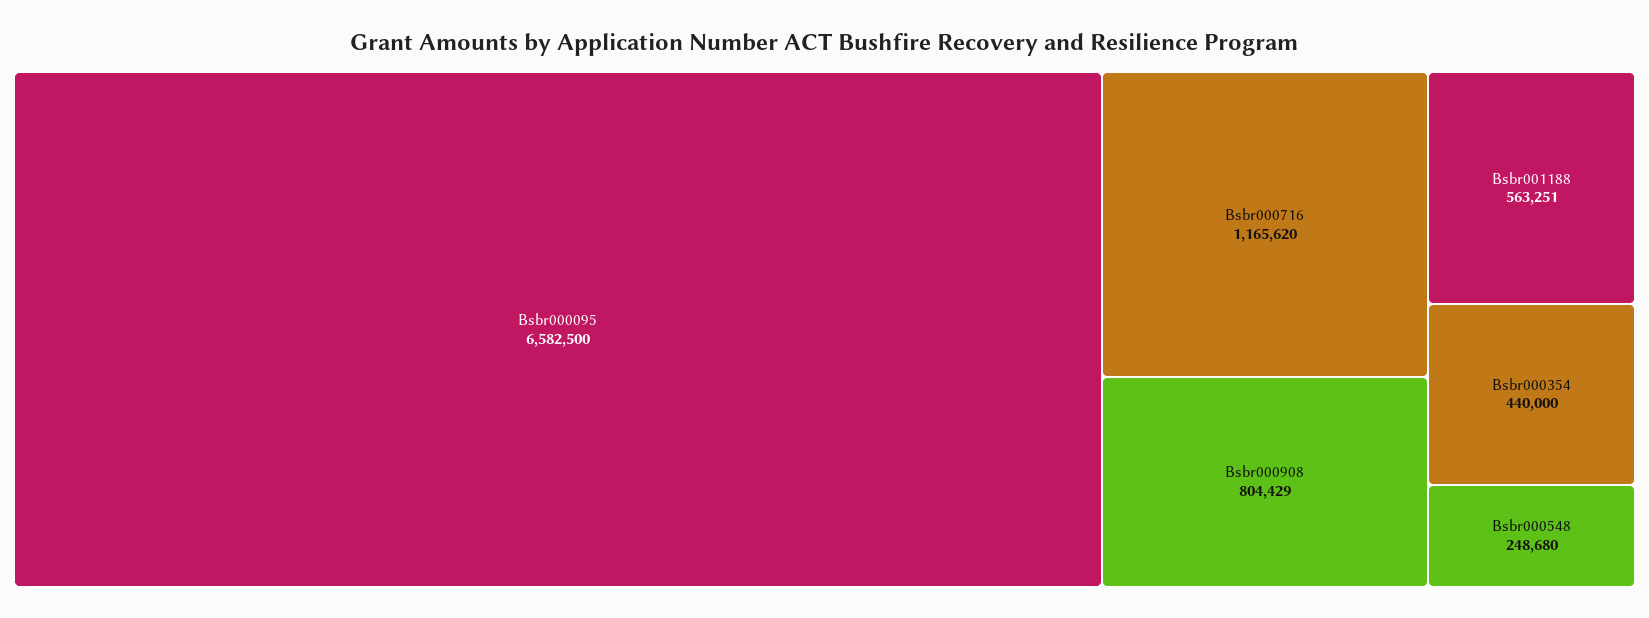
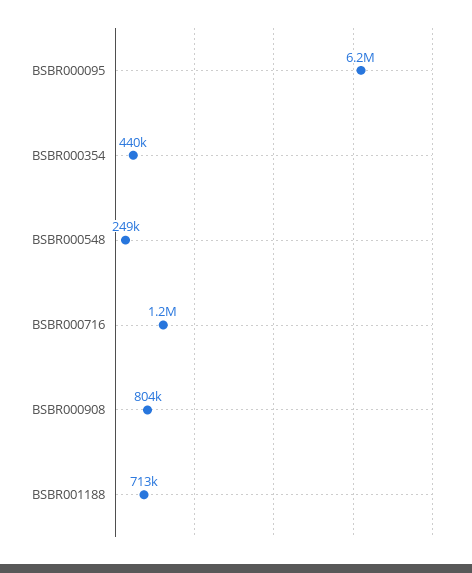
  {
-   "Bsbr000095": 6582500,
+   "Bsbr000095": 6200000,
    "Bsbr000716": 1165620,
    "Bsbr000908": 804429,
-   "Bsbr001188": 563251,
+   "Bsbr001188": 713000,
    "Bsbr000354": 440000,
    "Bsbr000548": 248680
  }

